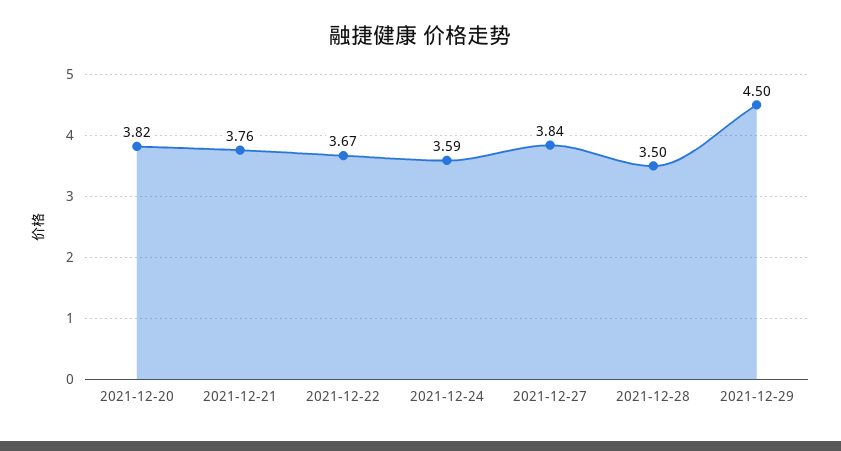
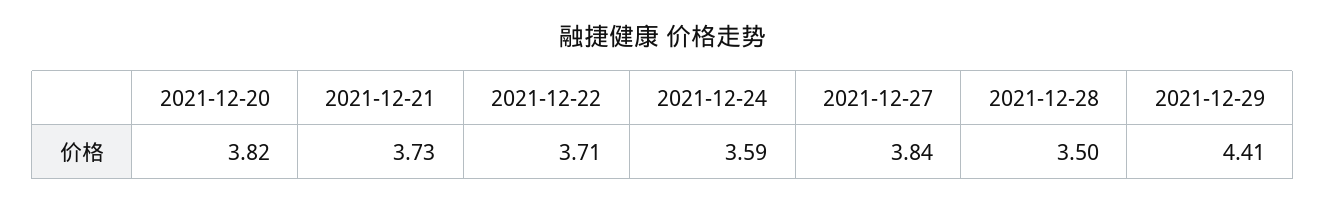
  {
    "2021-12-20": 3.82,
-   "2021-12-21": 3.76,
+   "2021-12-21": 3.73,
-   "2021-12-22": 3.67,
+   "2021-12-22": 3.71,
    "2021-12-24": 3.59,
    "2021-12-27": 3.84,
    "2021-12-28": 3.5,
-   "2021-12-29": 4.5
+   "2021-12-29": 4.41
  }

